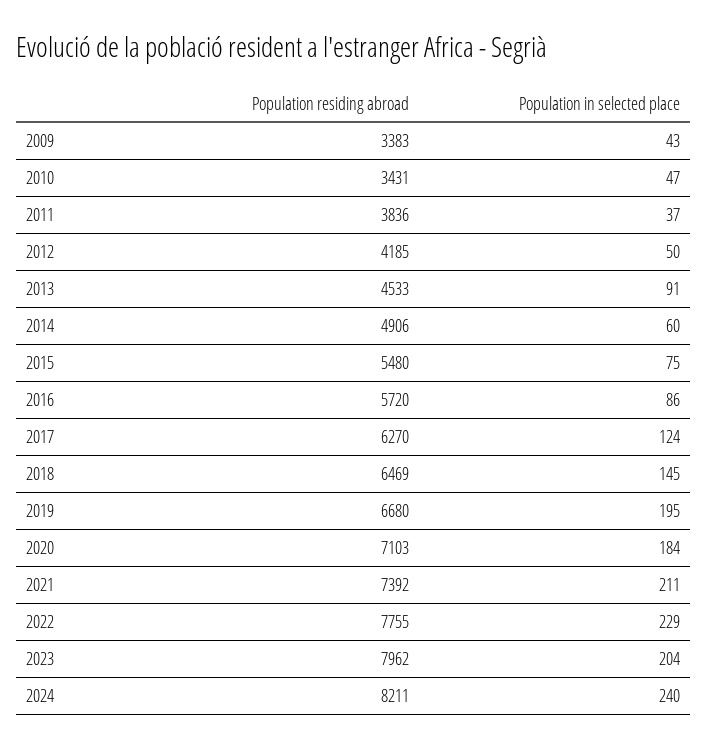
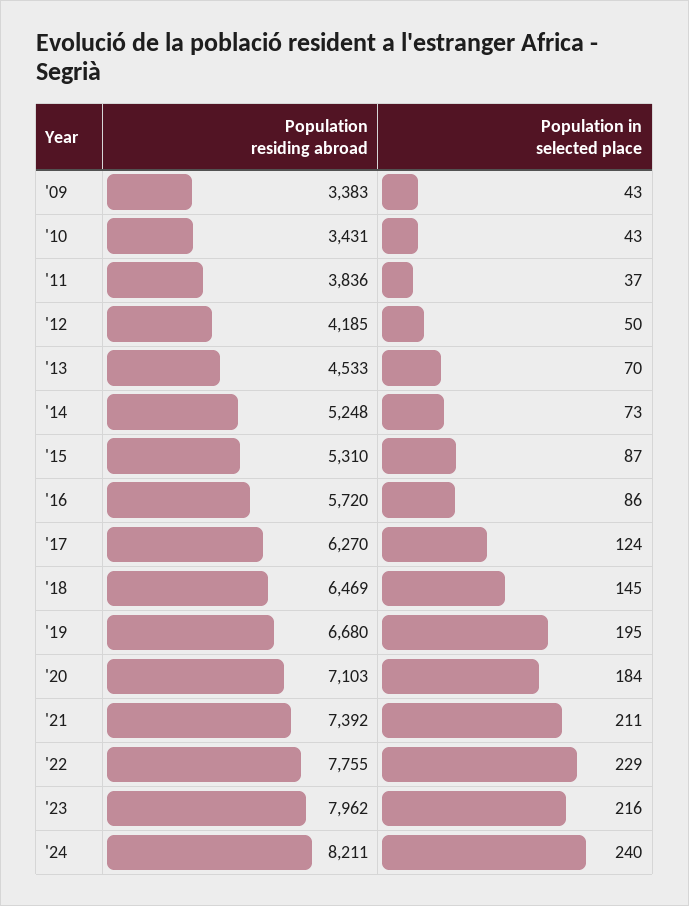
  {
    "Population residing abroad": {
      "2009": 3383,
      "2010": 3431,
      "2011": 3836,
      "2012": 4185,
      "2013": 4533,
-     "2014": 4906,
+     "2014": 5248,
-     "2015": 5480,
+     "2015": 5310,
      "2016": 5720,
      "2017": 6270,
      "2018": 6469,
      "2019": 6680,
      "2020": 7103,
      "2021": 7392,
      "2022": 7755,
      "2023": 7962,
      "2024": 8211
    },
    "Population in selected place": {
      "2009": 43,
-     "2010": 47,
+     "2010": 43,
      "2011": 37,
      "2012": 50,
-     "2013": 91,
+     "2013": 70,
-     "2014": 60,
+     "2014": 73,
-     "2015": 75,
+     "2015": 87,
      "2016": 86,
      "2017": 124,
      "2018": 145,
      "2019": 195,
      "2020": 184,
      "2021": 211,
      "2022": 229,
-     "2023": 204,
+     "2023": 216,
      "2024": 240
    }
  }

